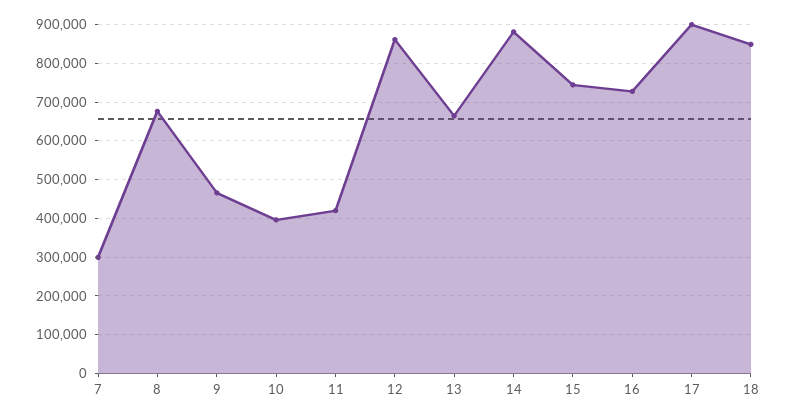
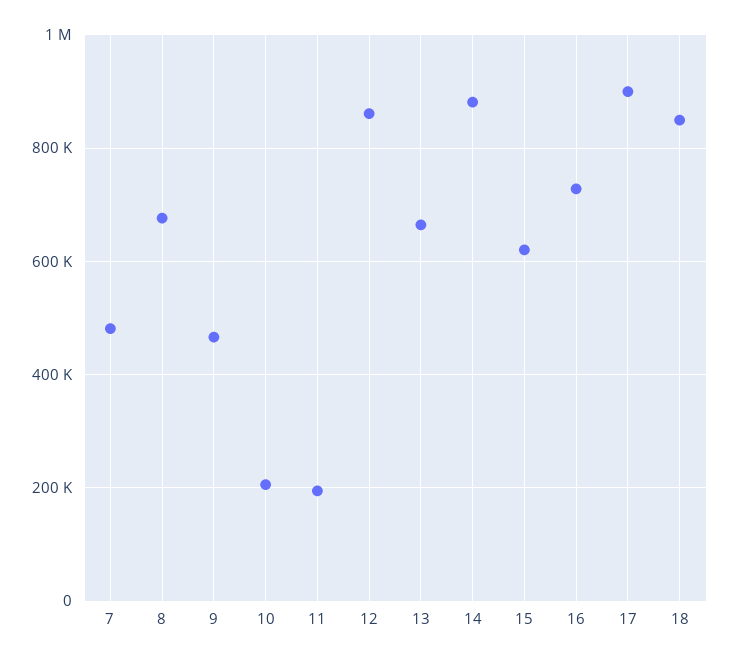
  {
-   "7": 300000,
+   "7": 480000,
    "8": 680000,
    "9": 460000,
-   "10": 400000,
+   "10": 200000,
-   "11": 420000,
+   "11": 200000,
    "12": 860000,
    "13": 660000,
    "14": 880000,
-   "15": 740000,
+   "15": 620000,
    "16": 720000,
    "17": 900000,
    "18": 840000
  }

